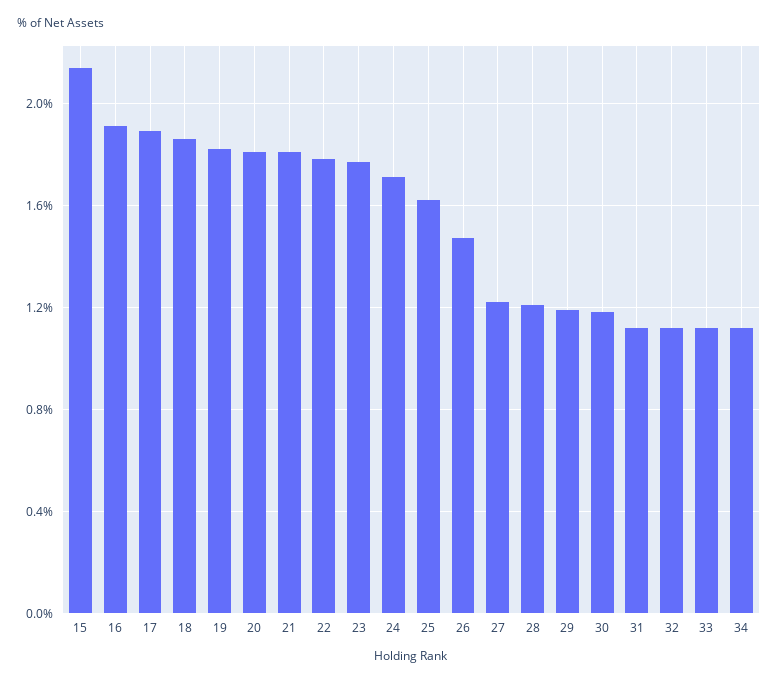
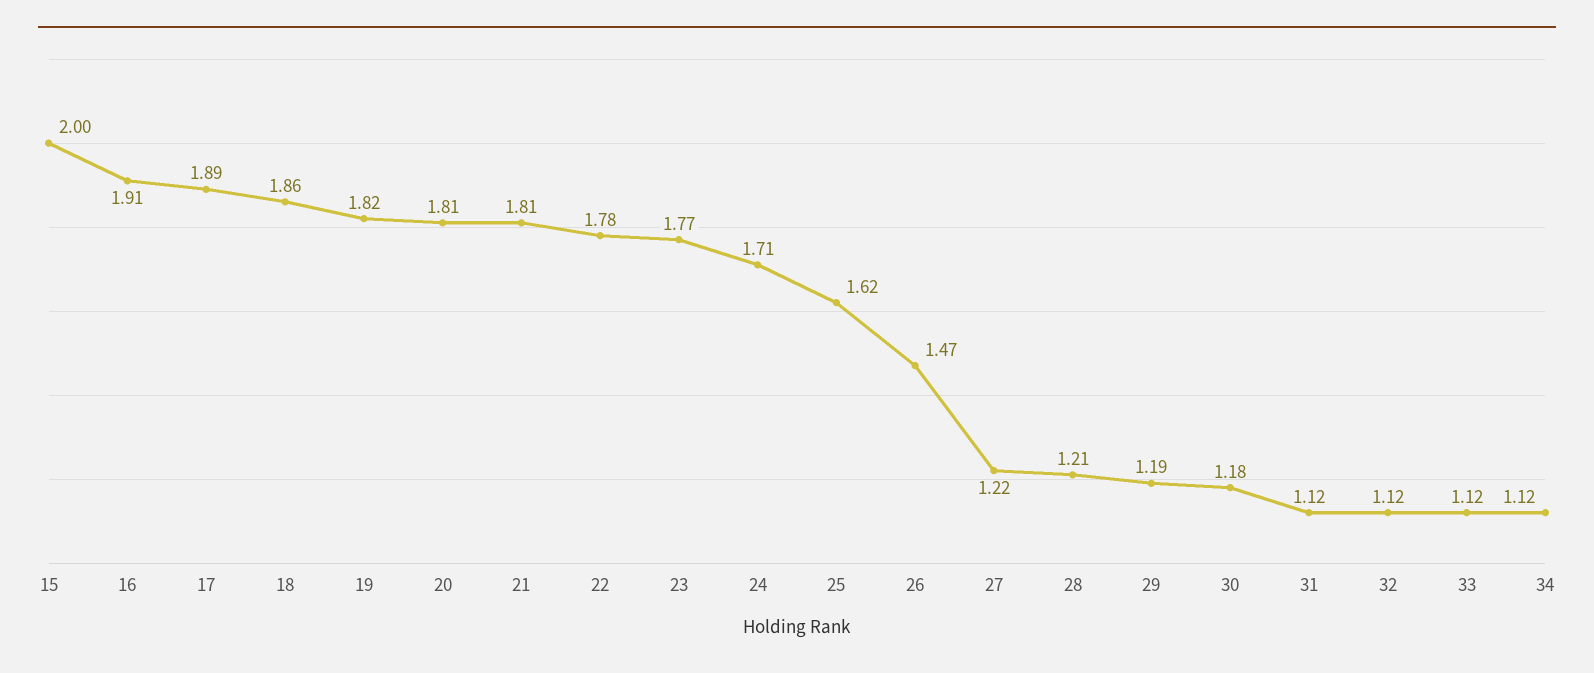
  {
-   "15": 2.15,
+   "15": 2,
    "16": 1.91,
    "17": 1.89,
    "18": 1.86,
    "19": 1.82,
    "20": 1.81,
    "21": 1.81,
    "22": 1.78,
    "23": 1.77,
    "24": 1.71,
    "25": 1.62,
    "26": 1.47,
    "27": 1.22,
    "28": 1.21,
    "29": 1.19,
    "30": 1.18,
    "31": 1.12,
    "32": 1.12,
    "33": 1.12,
    "34": 1.12
  }

